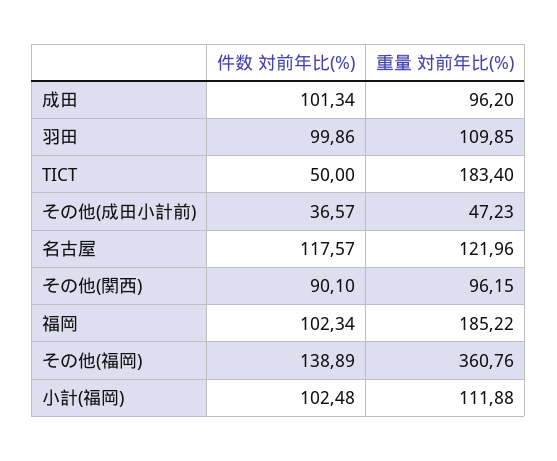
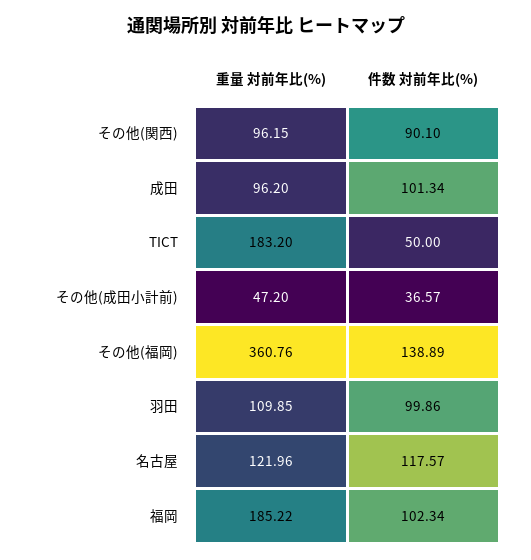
  {
    "件数 対前年比(%)": {
      "成田": 101.34,
      "羽田": 99.86,
      "TICT": 50,
      "その他(成田小計前)": 36.57,
      "名古屋": 117.57,
      "その他(関西)": 90.1,
      "福岡": 102.34,
-     "その他(福岡)": 138.89,
+     "その他(福岡)": 138.89
-     "小計(福岡)": 102.48
    },
    "重量 対前年比(%)": {
      "成田": 96.2,
      "羽田": 109.85,
-     "TICT": 183.4,
+     "TICT": 183.2,
-     "その他(成田小計前)": 47.23,
+     "その他(成田小計前)": 47.2,
      "名古屋": 121.96,
      "その他(関西)": 96.15,
      "福岡": 185.22,
-     "その他(福岡)": 360.76,
+     "その他(福岡)": 360.76
-     "小計(福岡)": 111.88
    }
  }

